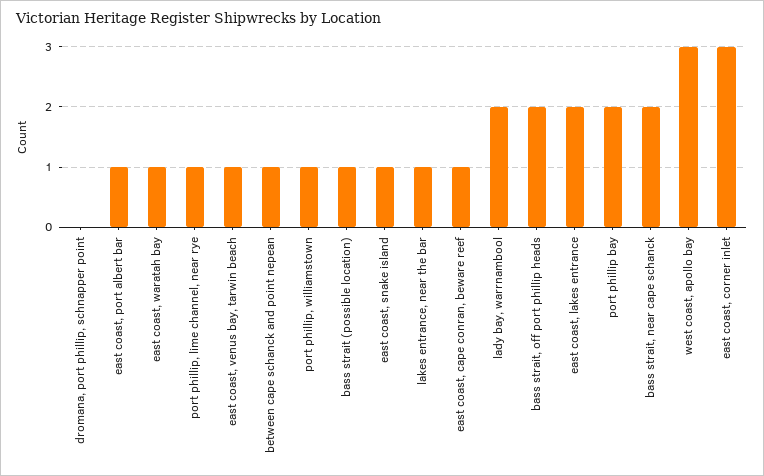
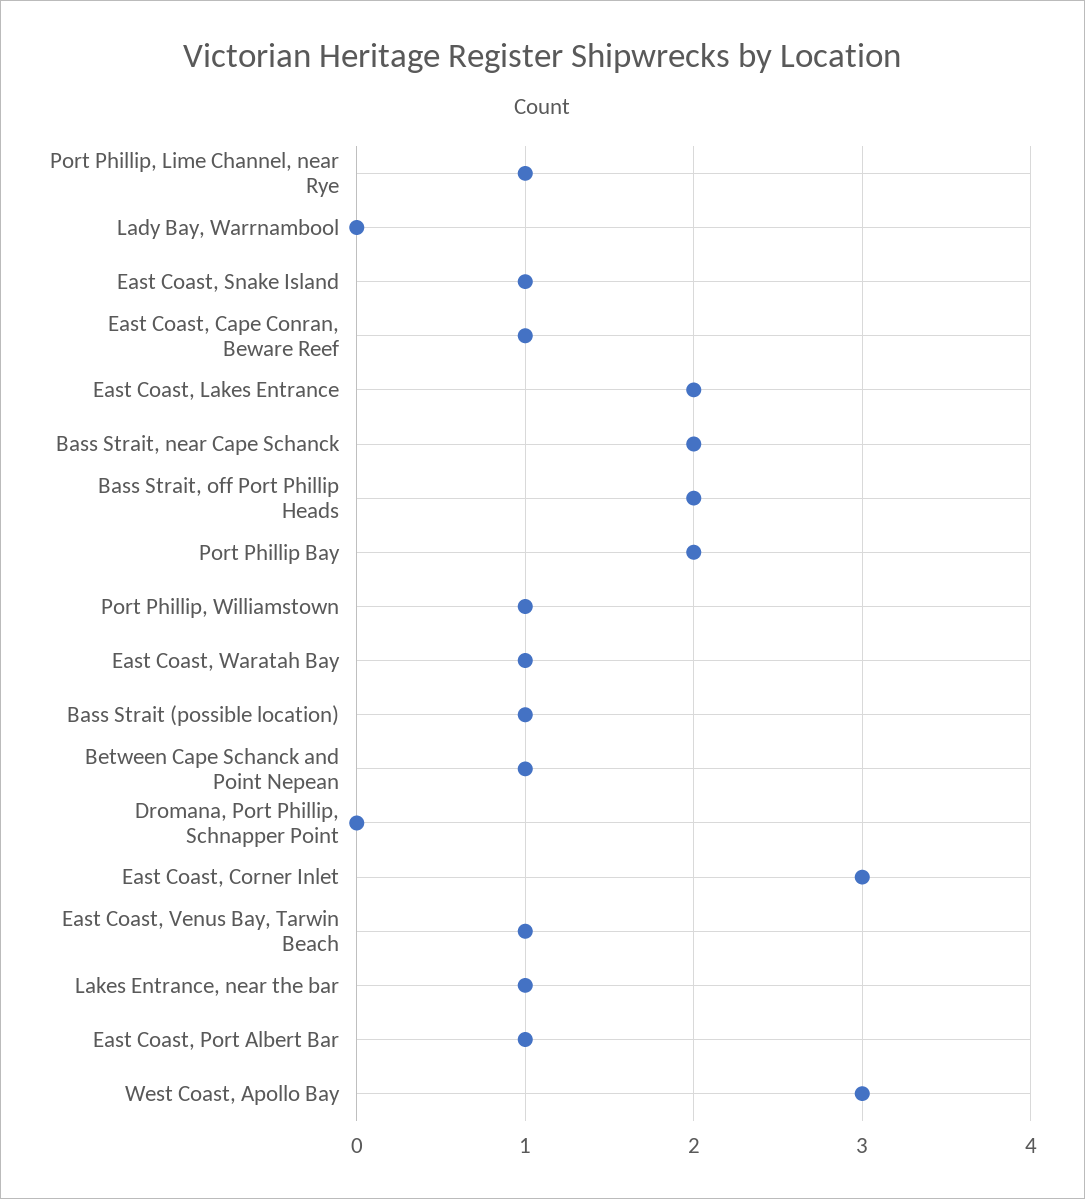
  {
    "dromana, port phillip, schnapper point": 0,
    "east coast, port albert bar": 1,
    "east coast, waratah bay": 1,
    "port phillip, lime channel, near rye": 1,
    "east coast, venus bay, tarwin beach": 1,
    "between cape schanck and point nepean": 1,
    "port phillip, williamstown": 1,
    "bass strait (possible location)": 1,
    "east coast, snake island": 1,
    "lakes entrance, near the bar": 1,
    "east coast, cape conran, beware reef": 1,
-   "lady bay, warrnambool": 2,
+   "lady bay, warrnambool": 0,
    "bass strait, off port phillip heads": 2,
    "east coast, lakes entrance": 2,
    "port phillip bay": 2,
    "bass strait, near cape schanck": 2,
    "west coast, apollo bay": 3,
    "east coast, corner inlet": 3
  }

